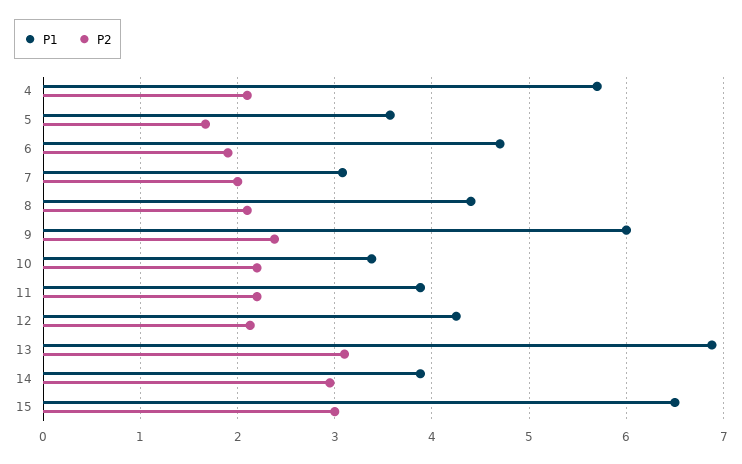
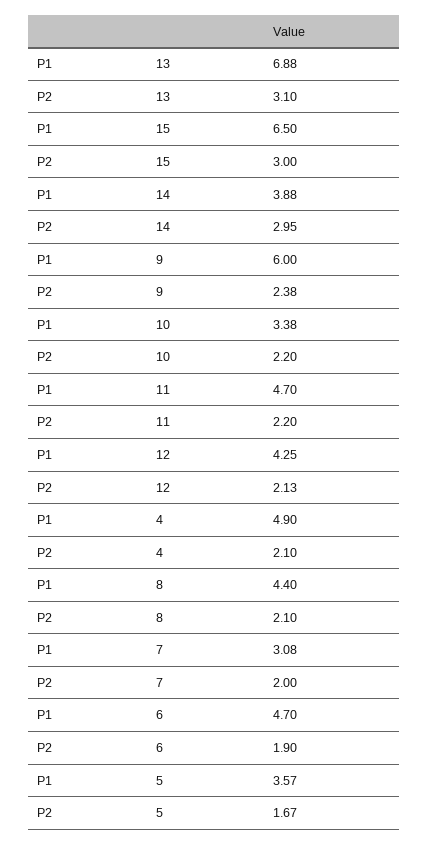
  {
    "P1": {
-     "4": 5.7,
+     "4": 4.9,
      "5": 3.57,
      "6": 4.7,
      "7": 3.08,
      "8": 4.4,
      "9": 6,
      "10": 3.38,
-     "11": 3.9,
+     "11": 4.7,
      "12": 4.25,
      "13": 6.88,
      "14": 3.88,
      "15": 6.5
    },
    "P2": {
      "4": 2.1,
      "5": 1.67,
      "6": 1.9,
      "7": 2,
      "8": 2.1,
      "9": 2.38,
      "10": 2.2,
      "11": 2.2,
      "12": 2.13,
      "13": 3.1,
      "14": 2.95,
      "15": 3
    }
  }

